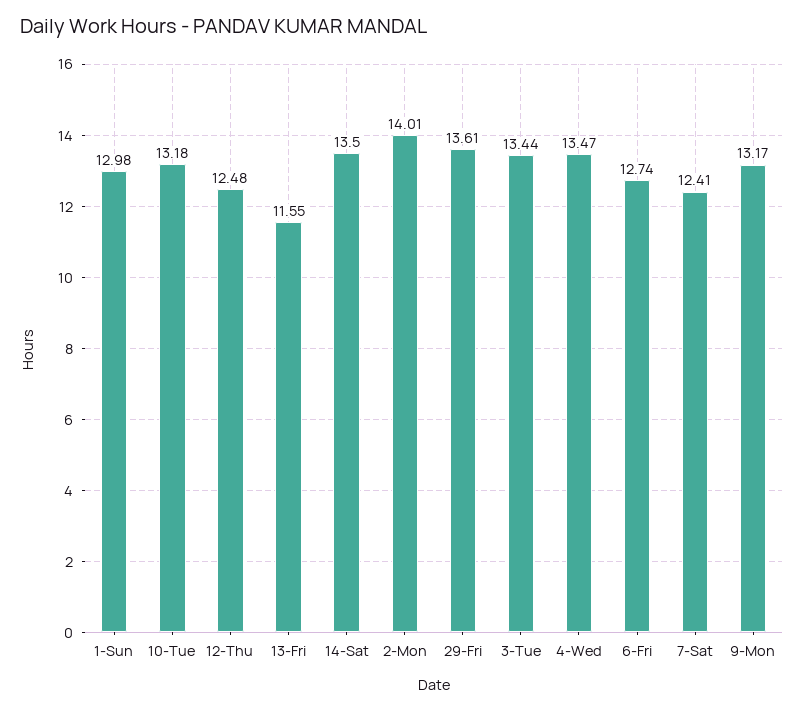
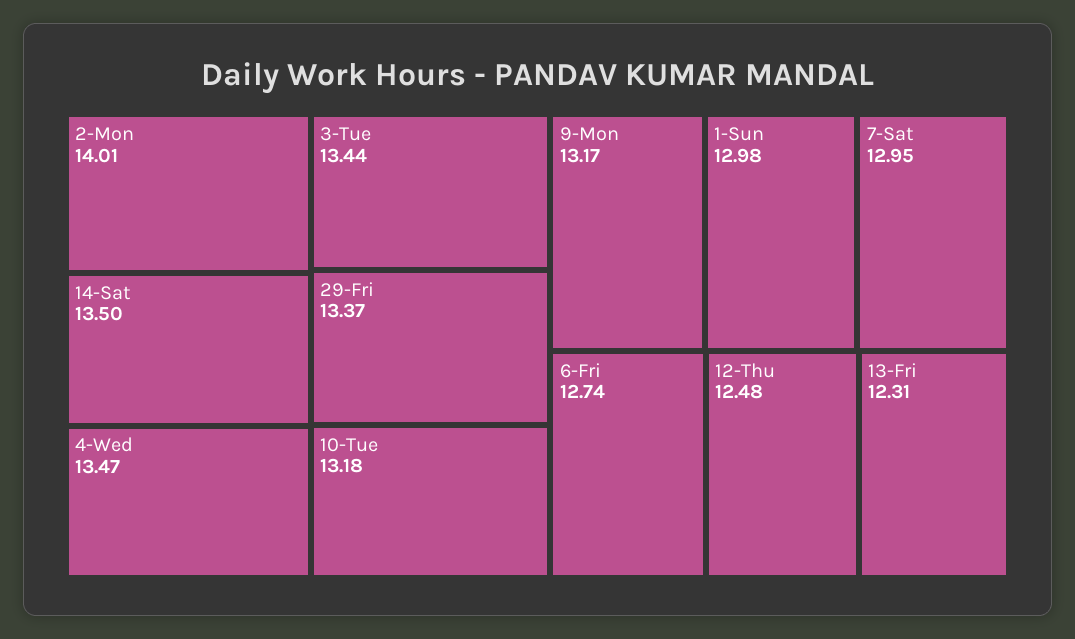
  {
    "1-Sun": 12.98,
    "10-Tue": 13.18,
    "12-Thu": 12.48,
-   "13-Fri": 11.55,
+   "13-Fri": 12.31,
    "14-Sat": 13.5,
    "2-Mon": 14.01,
-   "29-Fri": 13.61,
+   "29-Fri": 13.37,
    "3-Tue": 13.44,
    "4-Wed": 13.47,
    "6-Fri": 12.74,
-   "7-Sat": 12.41,
+   "7-Sat": 12.95,
    "9-Mon": 13.17
  }

